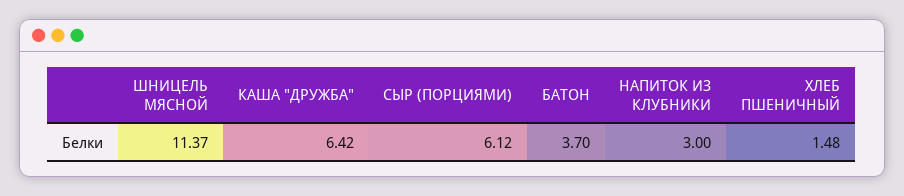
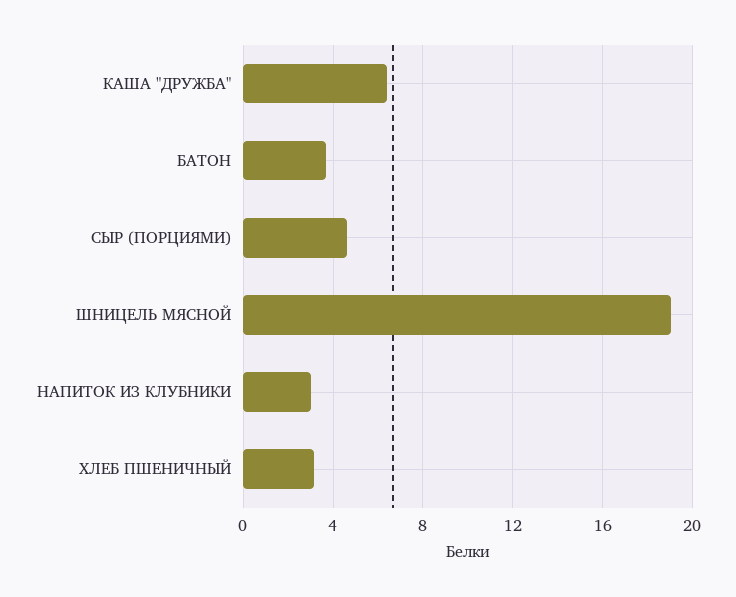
  {
-   "ШНИЦЕЛЬ МЯСНОЙ": 11.37,
+   "ШНИЦЕЛЬ МЯСНОЙ": 19,
    "КАША \"ДРУЖБА\"": 6.42,
-   "СЫР (ПОРЦИЯМИ)": 6.12,
+   "СЫР (ПОРЦИЯМИ)": 4.5,
    "БАТОН": 3.7,
    "НАПИТОК ИЗ КЛУБНИКИ": 3,
-   "ХЛЕБ ПШЕНИЧНЫЙ": 1.48
+   "ХЛЕБ ПШЕНИЧНЫЙ": 3
  }

